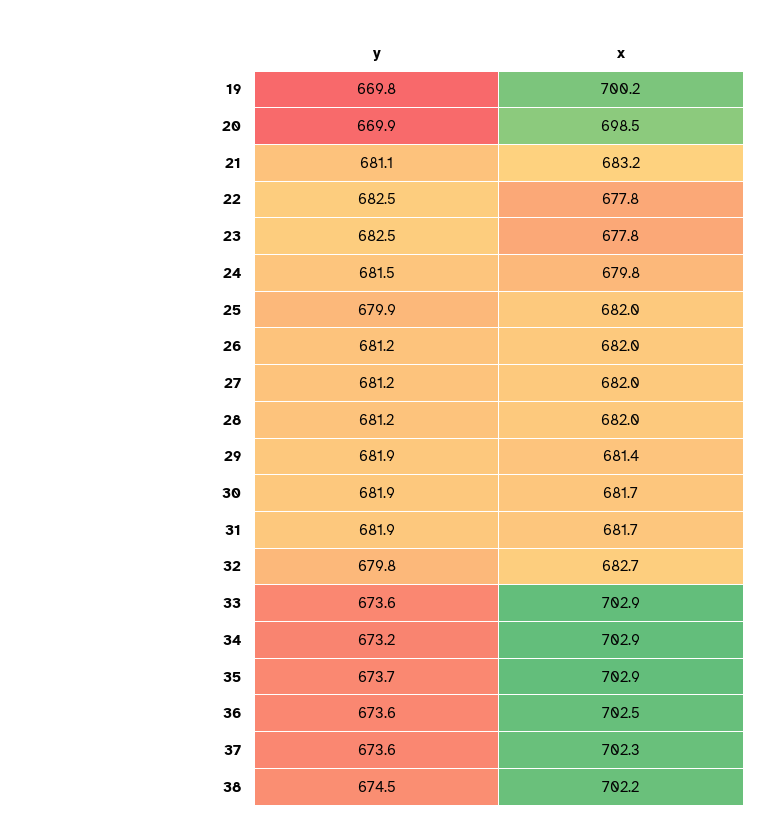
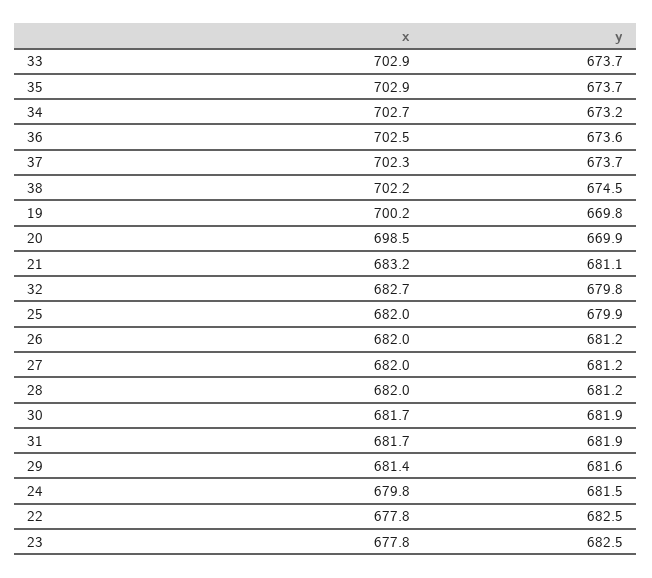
  {
    "y": {
      "19": 669.8,
      "20": 669.9,
      "21": 681.1,
      "22": 682.5,
      "23": 682.5,
      "24": 681.5,
      "25": 679.9,
      "26": 681.2,
      "27": 681.2,
      "28": 681.2,
-     "29": 681.9,
+     "29": 681.6,
      "30": 681.9,
      "31": 681.9,
      "32": 679.8,
-     "33": 673.6,
+     "33": 673.7,
      "34": 673.2,
      "35": 673.7,
      "36": 673.6,
-     "37": 673.6,
+     "37": 673.7,
      "38": 674.5
    },
    "x": {
      "19": 700.2,
      "20": 698.5,
      "21": 683.2,
      "22": 677.8,
      "23": 677.8,
      "24": 679.8,
      "25": 682,
      "26": 682,
      "27": 682,
      "28": 682,
      "29": 681.4,
      "30": 681.7,
      "31": 681.7,
      "32": 682.7,
      "33": 702.9,
-     "34": 702.9,
+     "34": 702.7,
      "35": 702.9,
      "36": 702.5,
      "37": 702.3,
      "38": 702.2
    }
  }

